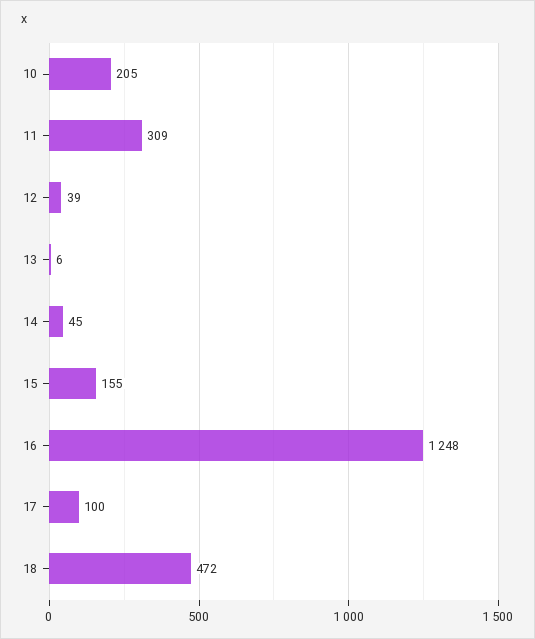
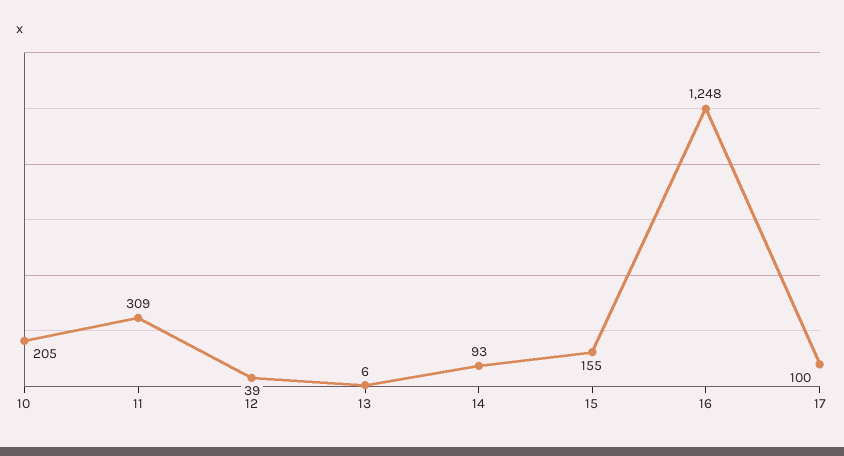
  {
    "10": 205,
    "11": 309,
    "12": 39,
    "13": 6,
-   "14": 45,
+   "14": 93,
    "15": 155,
    "16": 1248,
-   "17": 100,
+   "17": 100
-   "18": 472
  }

